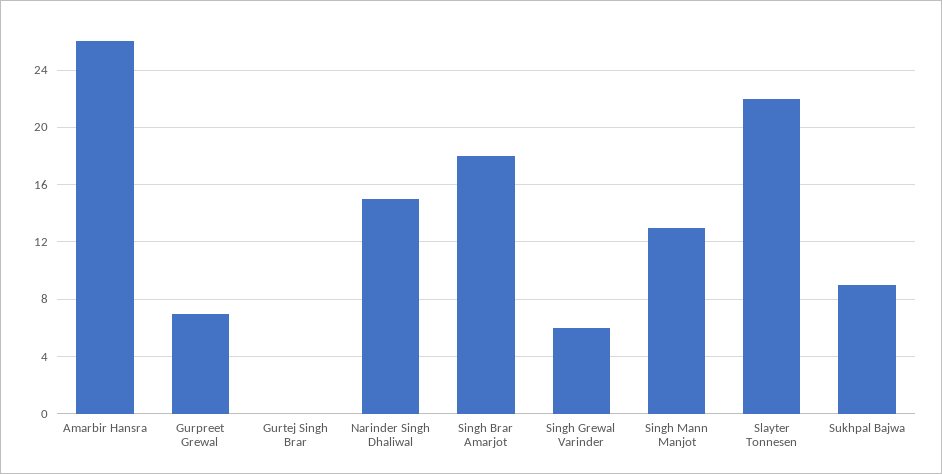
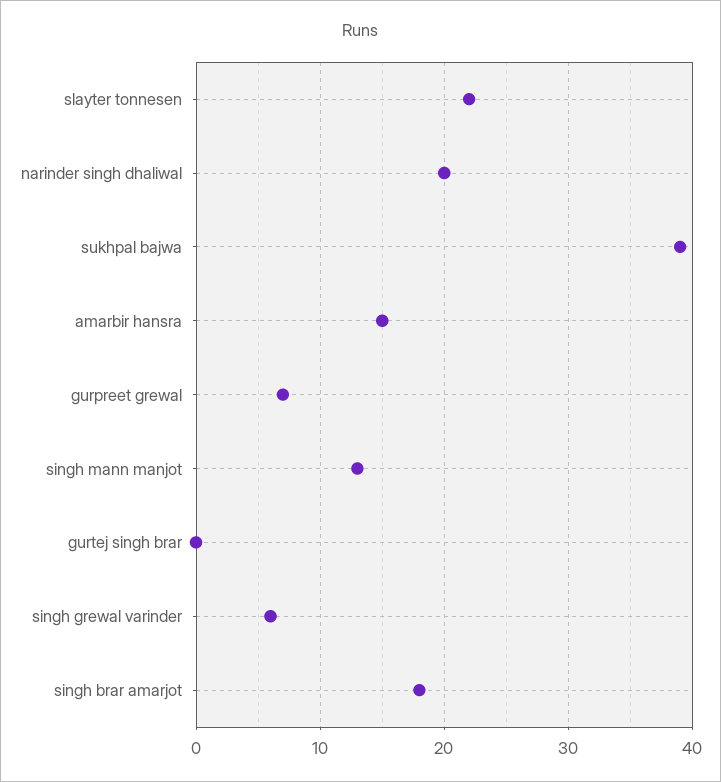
  {
-   "Amarbir Hansra": 26,
+   "Amarbir Hansra": 15,
    "Gurpreet Grewal": 7,
    "Gurtej Singh Brar": 0,
-   "Narinder Singh Dhaliwal": 15,
+   "Narinder Singh Dhaliwal": 20,
    "Singh Brar Amarjot": 18,
    "Singh Grewal Varinder": 6,
    "Singh Mann Manjot": 13,
    "Slayter Tonnesen": 22,
-   "Sukhpal Bajwa": 9
+   "Sukhpal Bajwa": 39
  }

